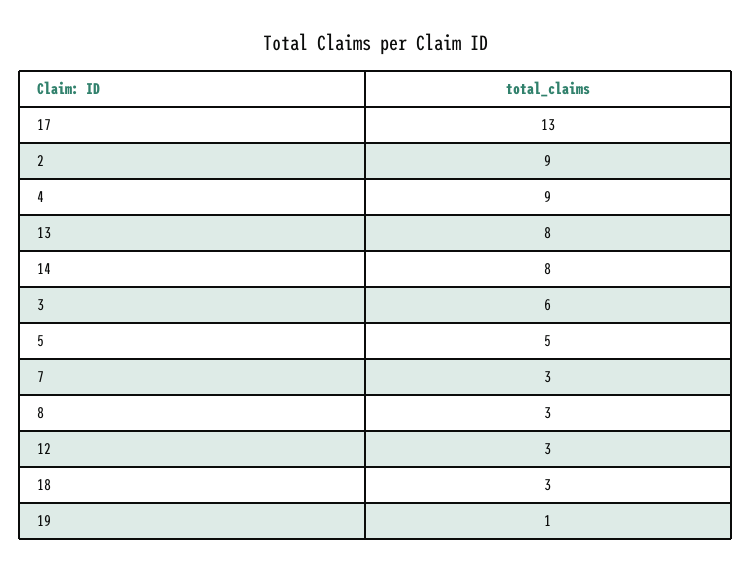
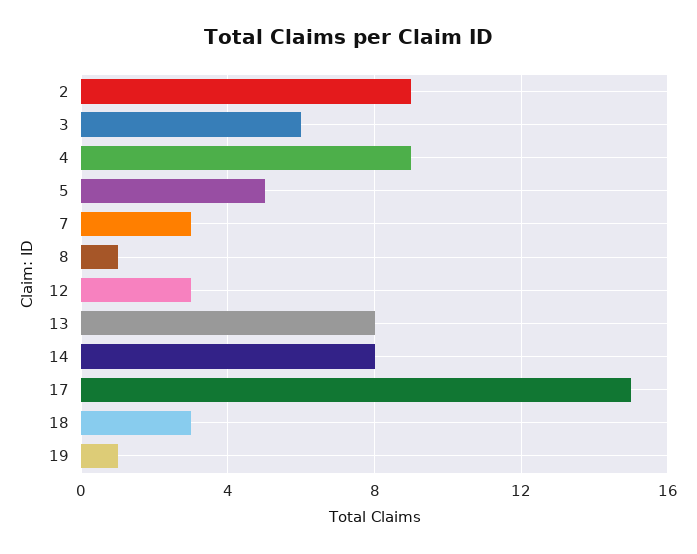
  {
-   "17": 13,
+   "17": 15,
    "2": 9,
    "4": 9,
    "13": 8,
    "14": 8,
    "3": 6,
    "5": 5,
    "7": 3,
-   "8": 3,
+   "8": 1,
    "12": 3,
    "18": 3,
    "19": 1
  }

